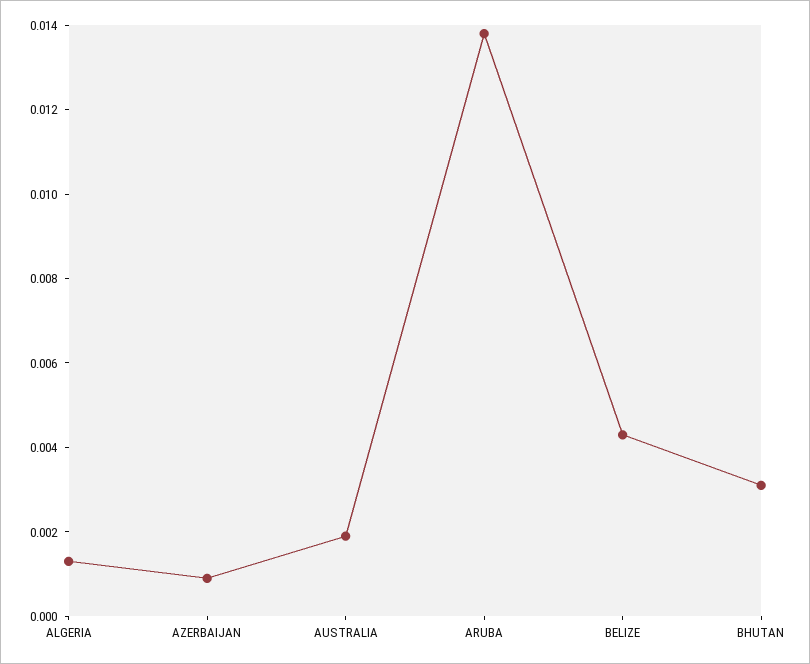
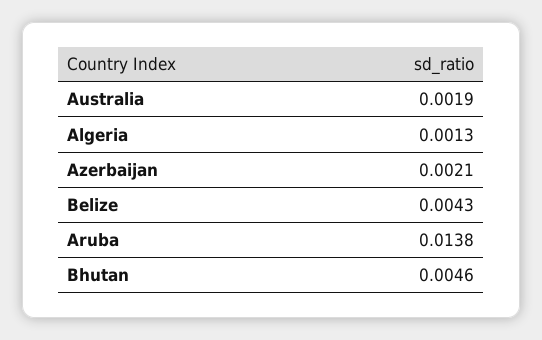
  {
    "ALGERIA": 0.0013,
-   "AZERBAIJAN": 0.001,
+   "AZERBAIJAN": 0.0021,
    "AUSTRALIA": 0.0019,
    "ARUBA": 0.0138,
    "BELIZE": 0.0043,
-   "BHUTAN": 0.003
+   "BHUTAN": 0.0046
  }

